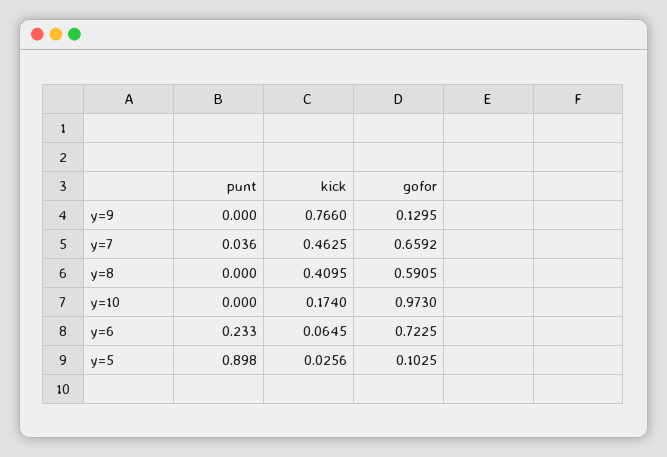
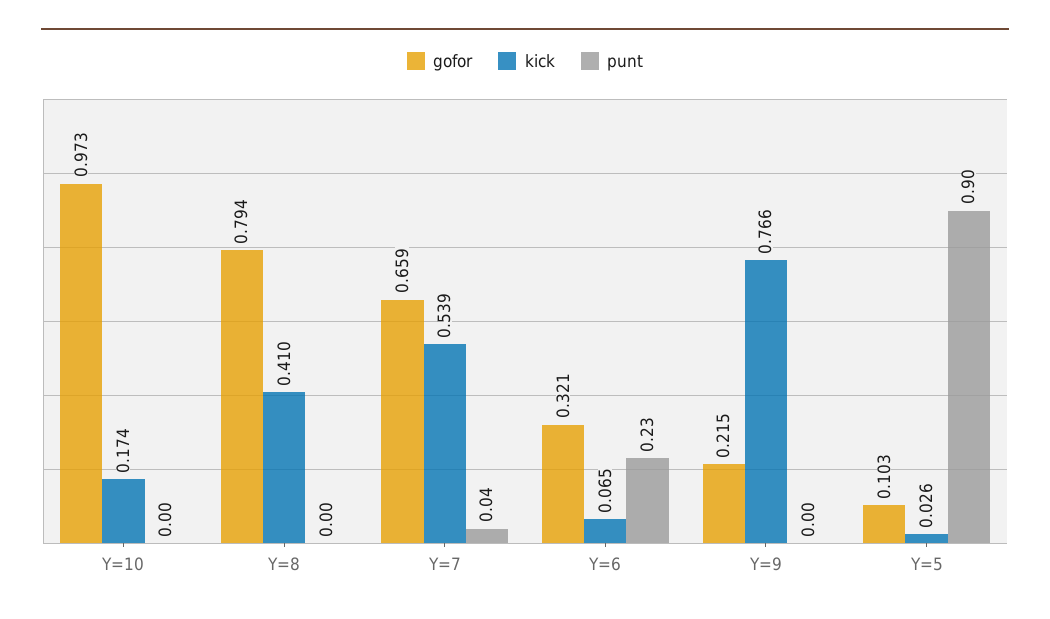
  {
    "punt": {
      "y=9": 0,
      "y=7": 0.036,
      "y=8": 0,
      "y=10": 0,
      "y=6": 0.233,
      "y=5": 0.898
    },
    "kick": {
      "y=9": 0.766,
-     "y=7": 0.4625,
+     "y=7": 0.539,
      "y=8": 0.4095,
      "y=10": 0.174,
      "y=6": 0.0645,
      "y=5": 0.0256
    },
    "gofor": {
-     "y=9": 0.1295,
+     "y=9": 0.215,
      "y=7": 0.6592,
-     "y=8": 0.5905,
+     "y=8": 0.794,
      "y=10": 0.973,
-     "y=6": 0.7225,
+     "y=6": 0.321,
      "y=5": 0.1025
    }
  }

